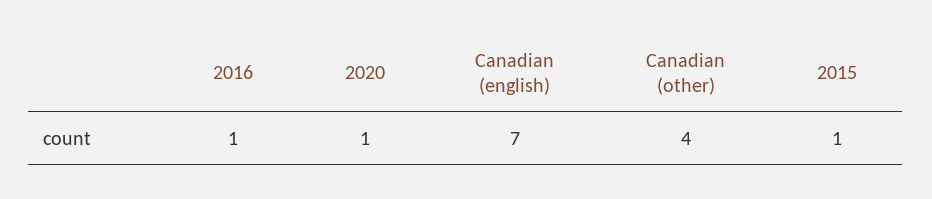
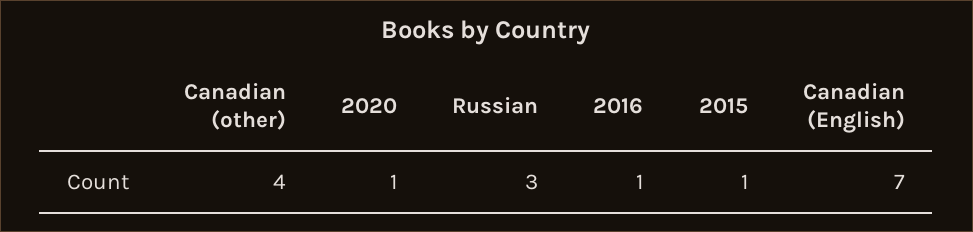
  {
    "2016": 1,
    "2020": 1,
    "Canadian (english)": 7,
    "Canadian (other)": 4,
-   "2015": 1
+   "2015": 1,
+   "Russian": 3
  }

